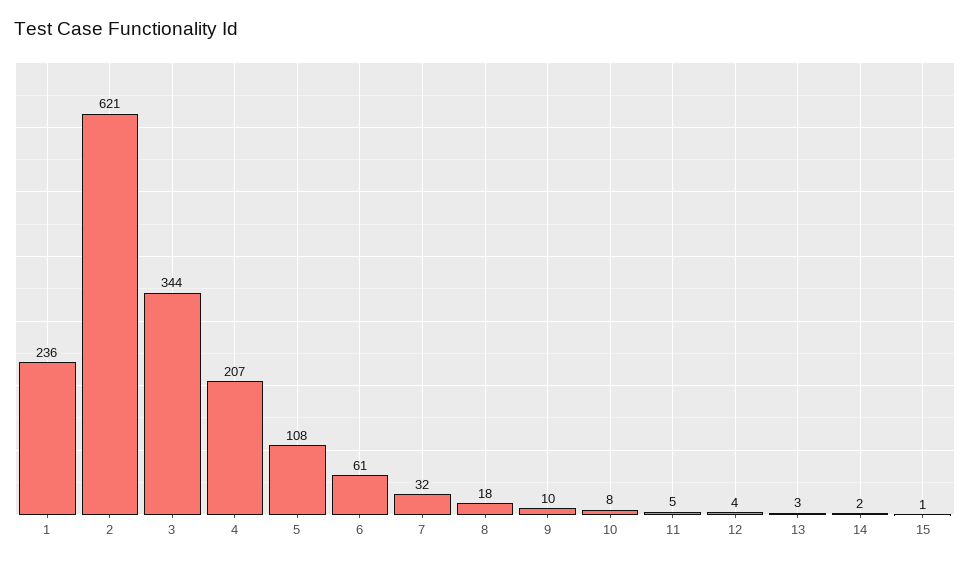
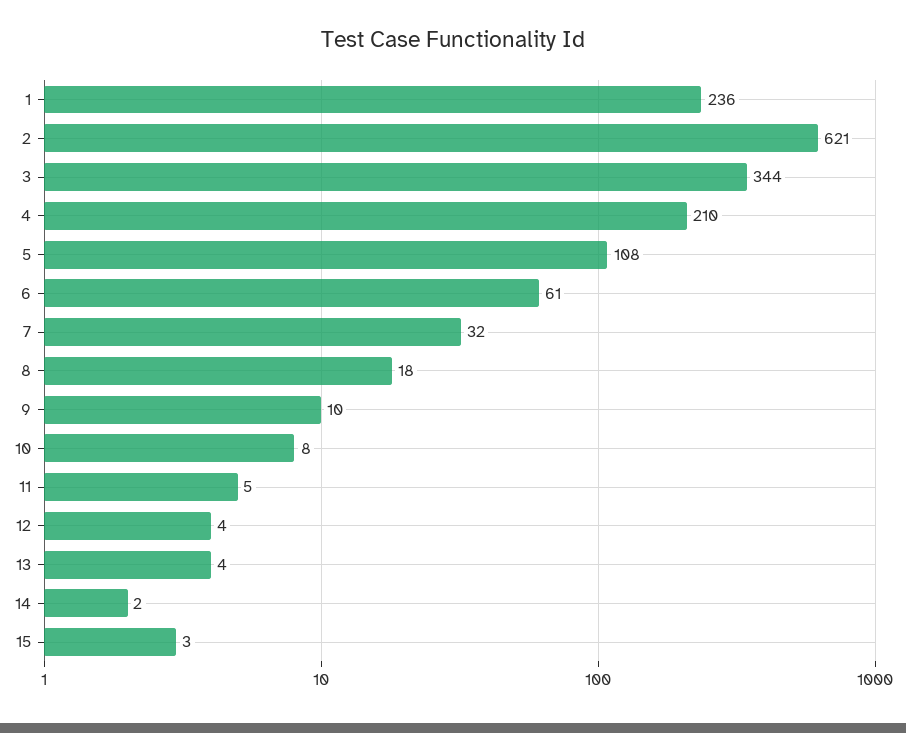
  {
    "1": 236,
    "2": 621,
    "3": 344,
-   "4": 207,
+   "4": 210,
    "5": 108,
    "6": 61,
    "7": 32,
    "8": 18,
    "9": 10,
    "10": 8,
    "11": 5,
    "12": 4,
-   "13": 3,
+   "13": 4,
    "14": 2,
-   "15": 1
+   "15": 3
  }

